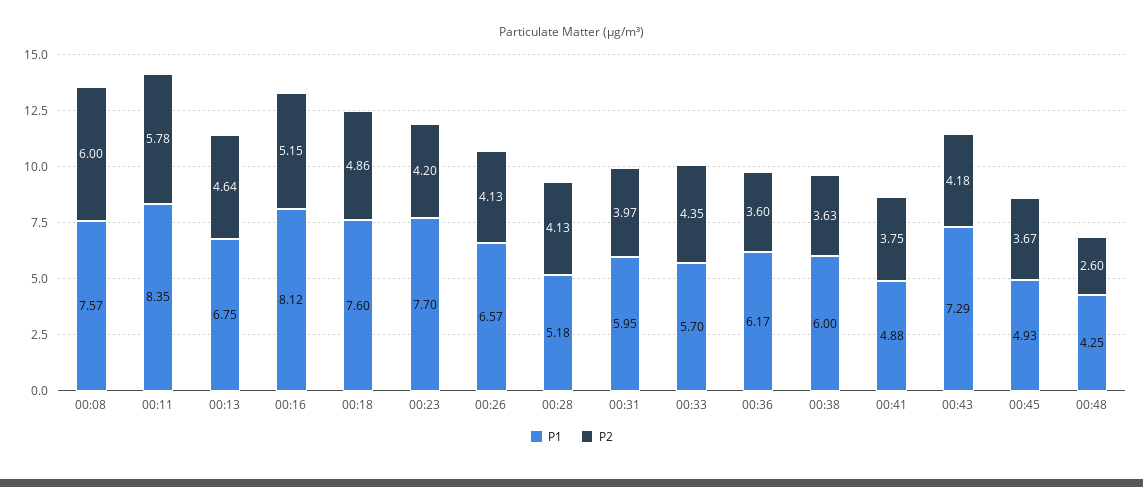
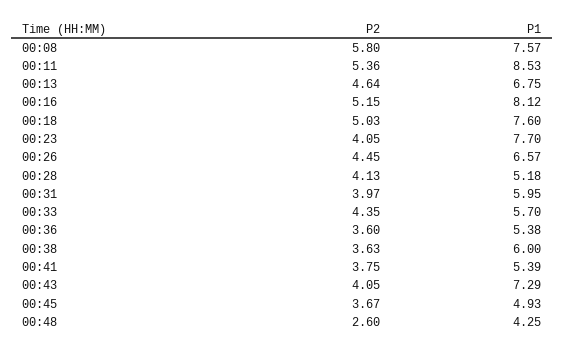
  {
    "P1": {
      "00:08": 7.57,
-     "00:11": 8.35,
+     "00:11": 8.53,
      "00:13": 6.75,
      "00:16": 8.12,
      "00:18": 7.6,
      "00:23": 7.7,
      "00:26": 6.57,
      "00:28": 5.18,
      "00:31": 5.95,
      "00:33": 5.7,
-     "00:36": 6.17,
+     "00:36": 5.38,
      "00:38": 6,
-     "00:41": 4.88,
+     "00:41": 5.39,
      "00:43": 7.29,
      "00:45": 4.93,
      "00:48": 4.25
    },
    "P2": {
-     "00:08": 6,
+     "00:08": 5.8,
-     "00:11": 5.78,
+     "00:11": 5.36,
      "00:13": 4.64,
      "00:16": 5.15,
-     "00:18": 4.86,
+     "00:18": 5.03,
-     "00:23": 4.2,
+     "00:23": 4.05,
-     "00:26": 4.13,
+     "00:26": 4.45,
      "00:28": 4.13,
      "00:31": 3.97,
      "00:33": 4.35,
      "00:36": 3.6,
      "00:38": 3.63,
      "00:41": 3.75,
-     "00:43": 4.18,
+     "00:43": 4.05,
      "00:45": 3.67,
      "00:48": 2.6
    }
  }

